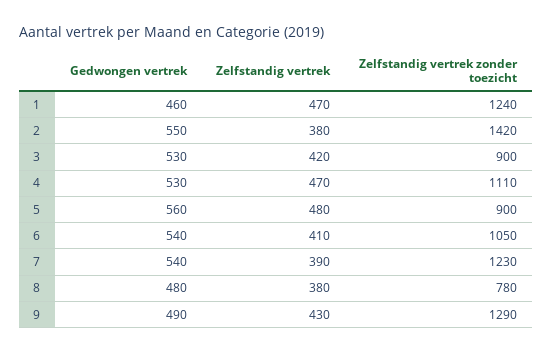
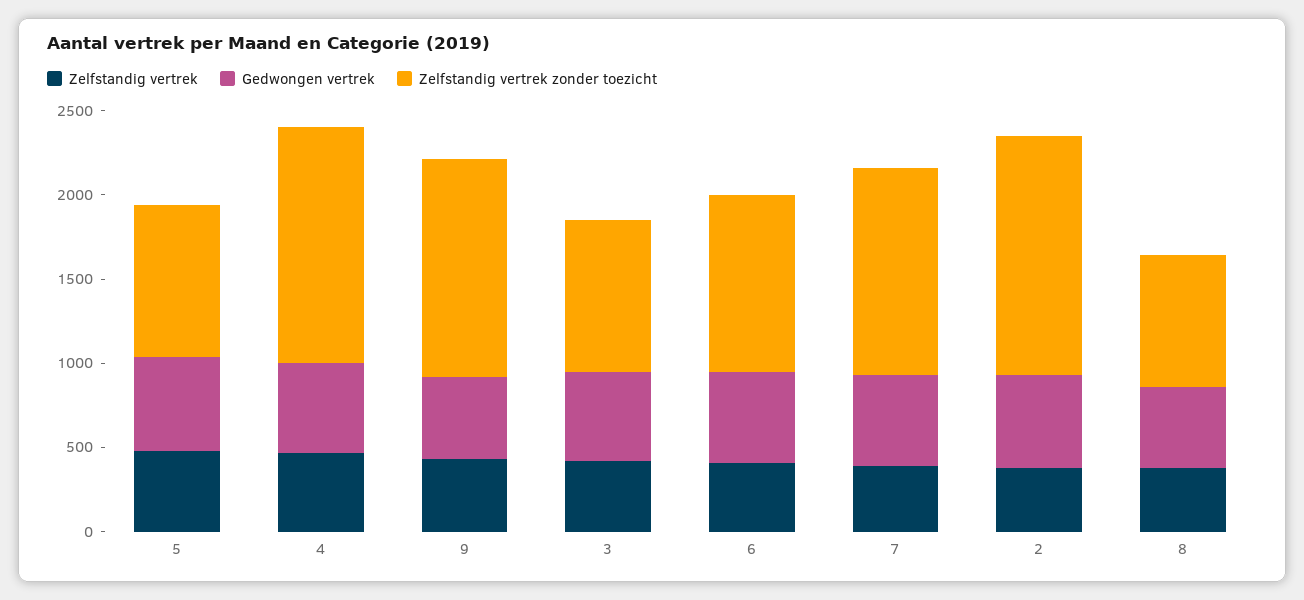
  {
    "Gedwongen vertrek": {
-     "1": 460,
      "2": 550,
      "3": 530,
      "4": 530,
      "5": 560,
      "6": 540,
      "7": 540,
      "8": 480,
      "9": 490
    },
    "Zelfstandig vertrek": {
-     "1": 470,
      "2": 380,
      "3": 420,
      "4": 470,
      "5": 480,
      "6": 410,
      "7": 390,
      "8": 380,
      "9": 430
    },
    "Zelfstandig vertrek zonder toezicht": {
-     "1": 1240,
      "2": 1420,
      "3": 900,
-     "4": 1110,
+     "4": 1400,
      "5": 900,
      "6": 1050,
      "7": 1230,
      "8": 780,
      "9": 1290
    }
  }

